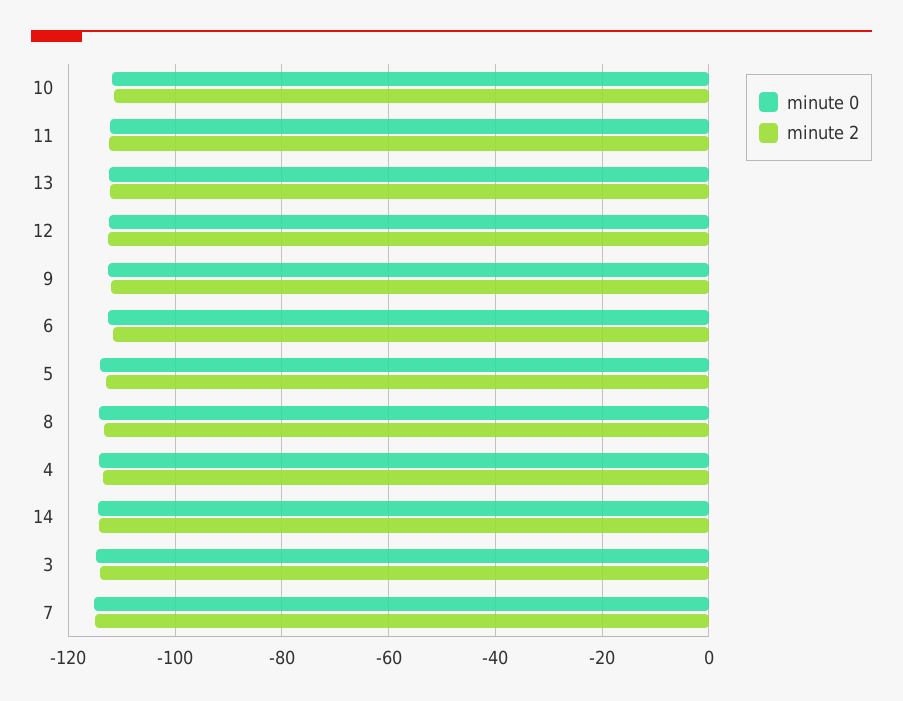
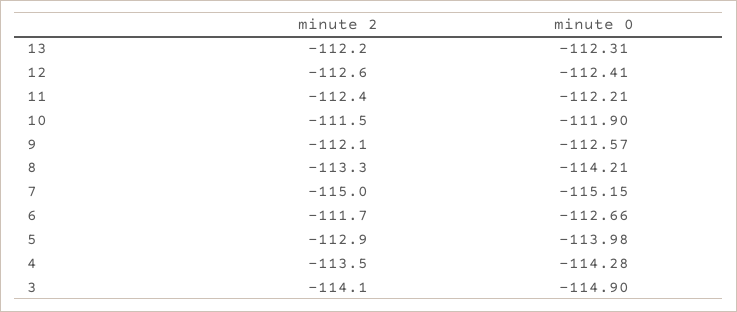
  {
    "minute 0": {
      "10": -111.9,
      "11": -112.21,
      "13": -112.31,
      "12": -112.41,
      "9": -112.57,
      "6": -112.66,
      "5": -113.98,
      "8": -114.21,
      "4": -114.28,
-     "14": -114,
      "3": -114.9,
      "7": -115.15
    },
    "minute 2": {
      "10": -111.5,
      "11": -112.4,
      "13": -112.2,
      "12": -112.6,
      "9": -112.1,
      "6": -111.7,
      "5": -112.9,
      "8": -113.3,
      "4": -113.5,
-     "14": -114,
      "3": -114.1,
      "7": -115
    }
  }

